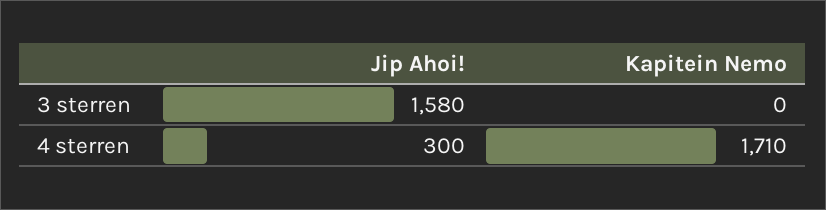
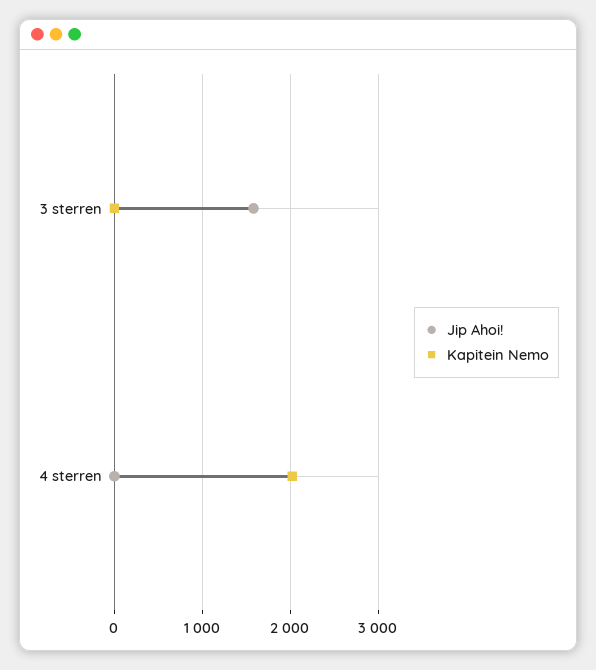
  {
    "Jip Ahoi!": {
      "3 sterren": 1580,
-     "4 sterren": 300
+     "4 sterren": 0
    },
    "Kapitein Nemo": {
      "3 sterren": 0,
-     "4 sterren": 1710
+     "4 sterren": 2000
    }
  }

